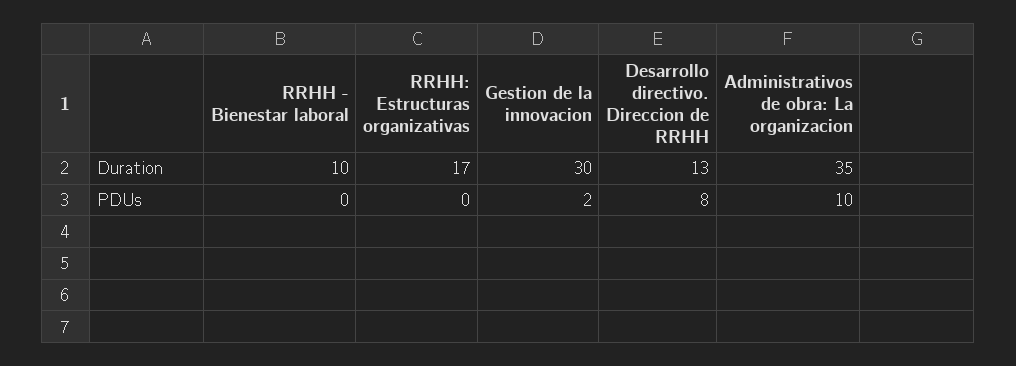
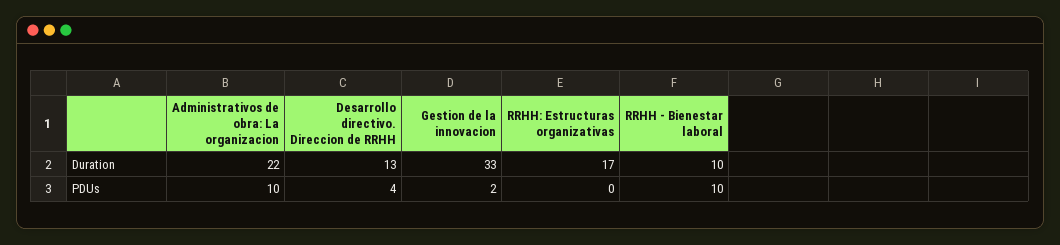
  {
    "RRHH - Bienestar laboral": {
      "Duration": 10,
-     "PDUs": 0
+     "PDUs": 10
    },
    "RRHH: Estructuras organizativas": {
      "Duration": 17,
      "PDUs": 0
    },
    "Gestion de la innovacion": {
-     "Duration": 30,
+     "Duration": 33,
      "PDUs": 2
    },
    "Desarrollo directivo. Direccion de RRHH": {
      "Duration": 13,
-     "PDUs": 8
+     "PDUs": 4
    },
    "Administrativos de obra: La organizacion": {
-     "Duration": 35,
+     "Duration": 22,
      "PDUs": 10
    }
  }

